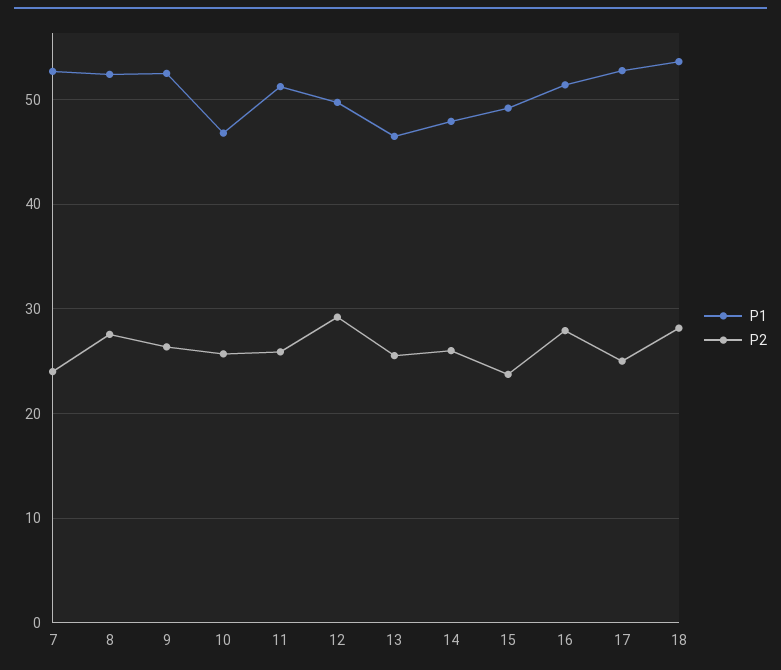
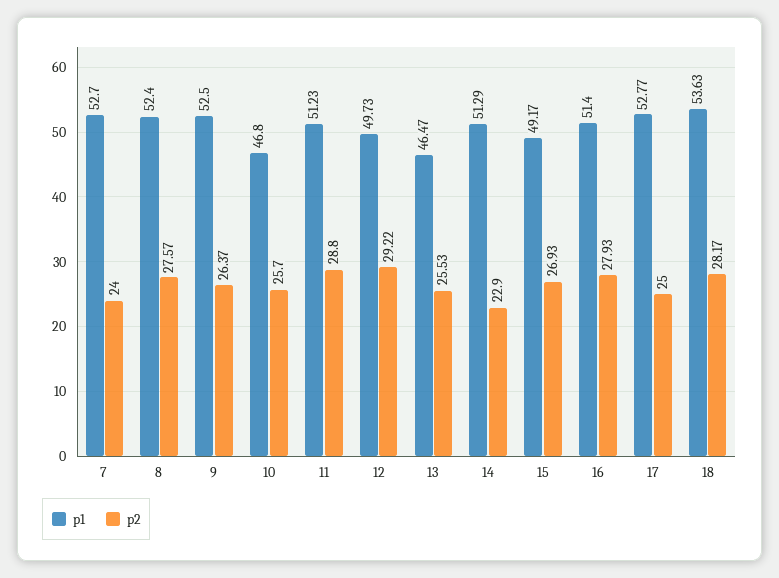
  {
    "P1": {
      "7": 52.7,
      "8": 52.4,
      "9": 52.5,
      "10": 46.8,
      "11": 51.23,
      "12": 49.73,
      "13": 46.47,
-     "14": 48,
+     "14": 51.29,
      "15": 49.17,
      "16": 51.4,
      "17": 52.77,
      "18": 53.63
    },
    "P2": {
      "7": 24,
      "8": 27.57,
      "9": 26.37,
      "10": 25.7,
-     "11": 26,
+     "11": 28.8,
      "12": 29.22,
      "13": 25.53,
-     "14": 26,
+     "14": 22.9,
-     "15": 24,
+     "15": 26.93,
      "16": 27.93,
      "17": 25,
      "18": 28.17
    }
  }

